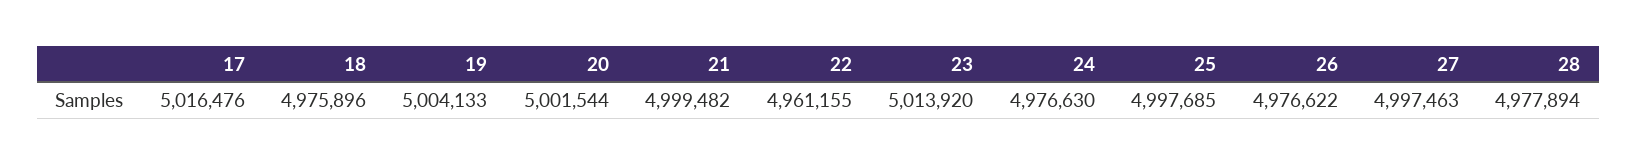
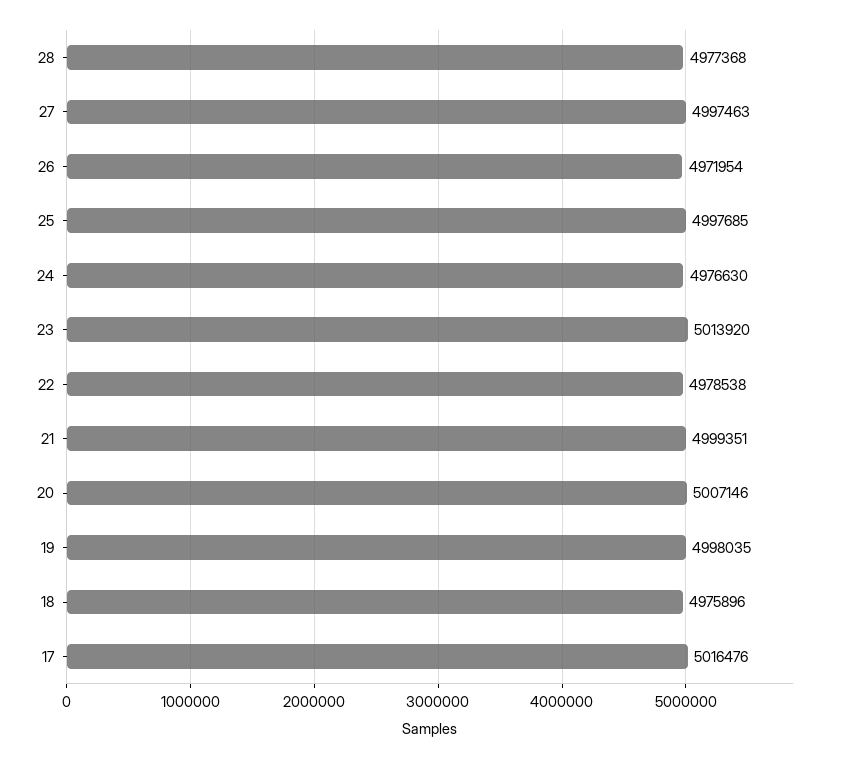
  {
    "17": 5016476,
    "18": 4975896,
-   "19": 5004133,
+   "19": 4998035,
-   "20": 5001544,
+   "20": 5007146,
-   "21": 4999482,
+   "21": 4999351,
-   "22": 4961155,
+   "22": 4978538,
    "23": 5013920,
    "24": 4976630,
    "25": 4997685,
-   "26": 4976622,
+   "26": 4971954,
    "27": 4997463,
-   "28": 4977894
+   "28": 4977368
  }

